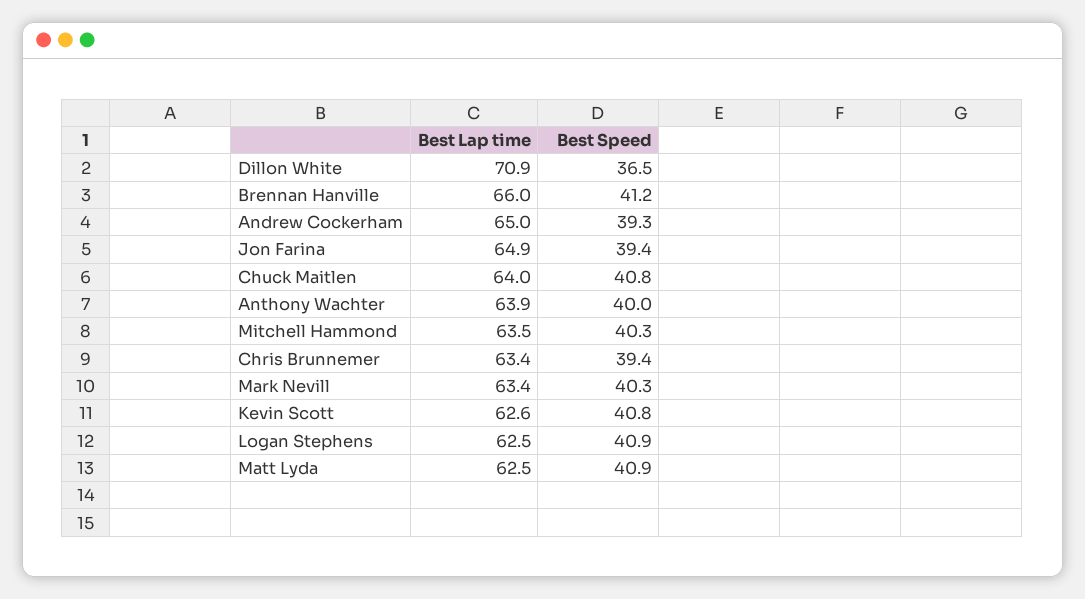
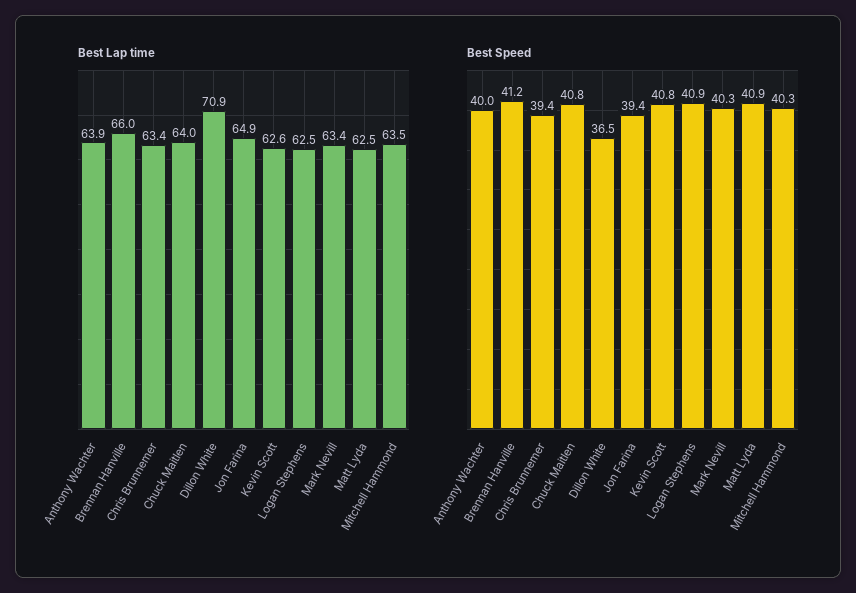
  {
    "Best Lap time": {
      "Dillon White": 70.9,
      "Brennan Hanville": 66,
-     "Andrew Cockerham": 65,
      "Jon Farina": 64.9,
      "Chuck Maitlen": 64,
      "Anthony Wachter": 63.9,
      "Mitchell Hammond": 63.5,
      "Chris Brunnemer": 63.4,
      "Mark Nevill": 63.4,
      "Kevin Scott": 62.6,
      "Logan Stephens": 62.5,
      "Matt Lyda": 62.5
    },
    "Best Speed": {
      "Dillon White": 36.5,
      "Brennan Hanville": 41.2,
-     "Andrew Cockerham": 39.3,
      "Jon Farina": 39.4,
      "Chuck Maitlen": 40.8,
      "Anthony Wachter": 40,
      "Mitchell Hammond": 40.3,
      "Chris Brunnemer": 39.4,
      "Mark Nevill": 40.3,
      "Kevin Scott": 40.8,
      "Logan Stephens": 40.9,
      "Matt Lyda": 40.9
    }
  }

